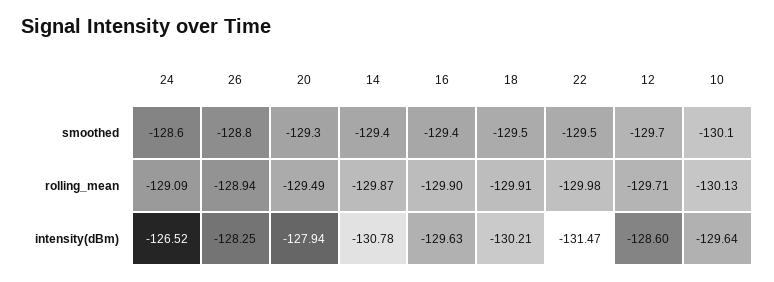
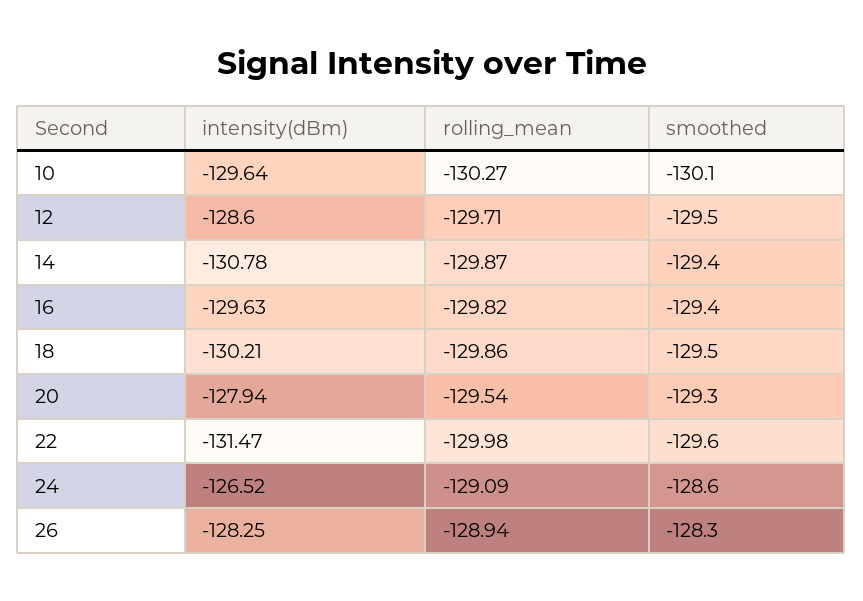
  {
    "24": {
      "smoothed": -128.6,
      "rolling_mean": -129.09,
      "intensity(dBm)": -126.52
    },
    "26": {
-     "smoothed": -128.8,
+     "smoothed": -128.3,
      "rolling_mean": -128.94,
      "intensity(dBm)": -128.25
    },
    "20": {
      "smoothed": -129.3,
-     "rolling_mean": -129.49,
+     "rolling_mean": -129.54,
      "intensity(dBm)": -127.94
    },
    "14": {
      "smoothed": -129.4,
      "rolling_mean": -129.87,
      "intensity(dBm)": -130.78
    },
    "16": {
      "smoothed": -129.4,
-     "rolling_mean": -129.9,
+     "rolling_mean": -129.82,
      "intensity(dBm)": -129.63
    },
    "18": {
      "smoothed": -129.5,
-     "rolling_mean": -129.91,
+     "rolling_mean": -129.86,
      "intensity(dBm)": -130.21
    },
    "22": {
-     "smoothed": -129.5,
+     "smoothed": -129.6,
      "rolling_mean": -129.98,
      "intensity(dBm)": -131.47
    },
    "12": {
-     "smoothed": -129.7,
+     "smoothed": -129.5,
      "rolling_mean": -129.71,
      "intensity(dBm)": -128.6
    },
    "10": {
      "smoothed": -130.1,
-     "rolling_mean": -130.13,
+     "rolling_mean": -130.27,
      "intensity(dBm)": -129.64
    }
  }

